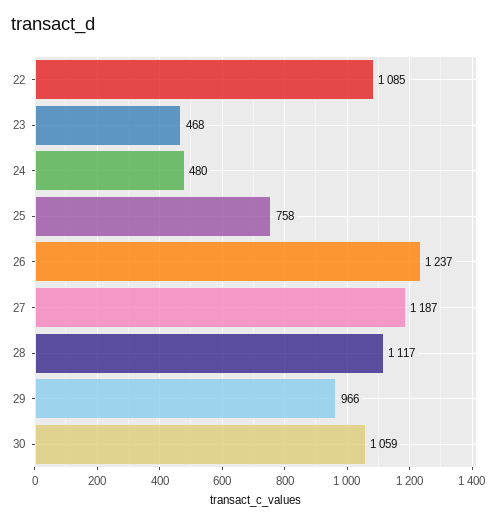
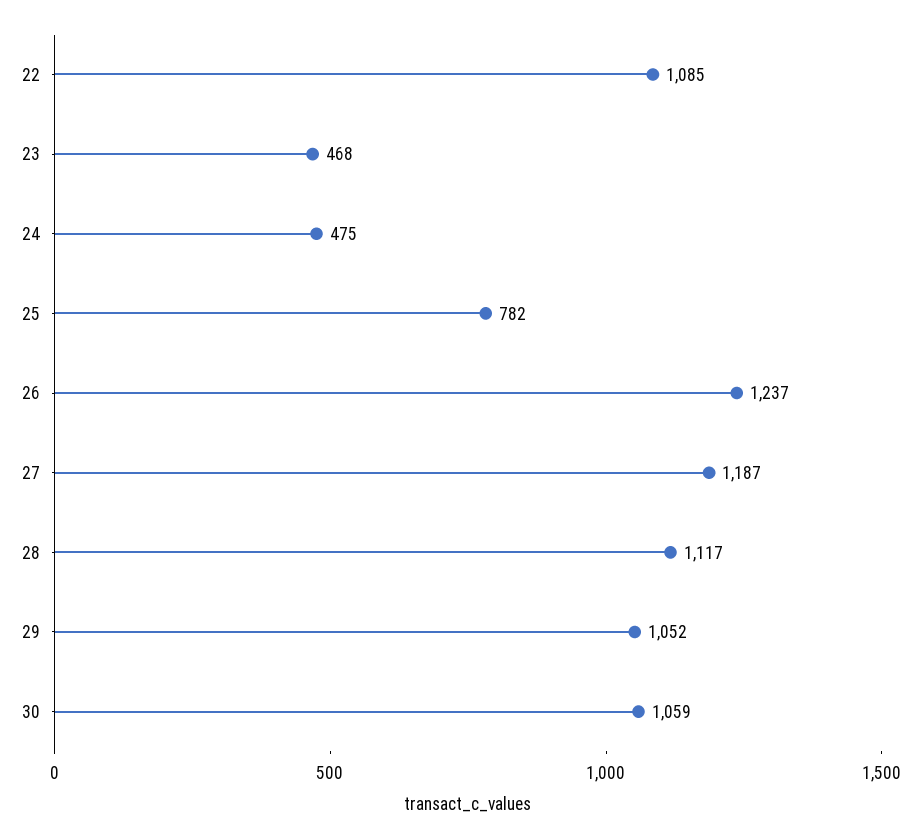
  {
    "22": 1085,
    "23": 468,
-   "24": 480,
+   "24": 475,
-   "25": 758,
+   "25": 782,
    "26": 1237,
    "27": 1187,
    "28": 1117,
-   "29": 966,
+   "29": 1052,
    "30": 1059
  }

